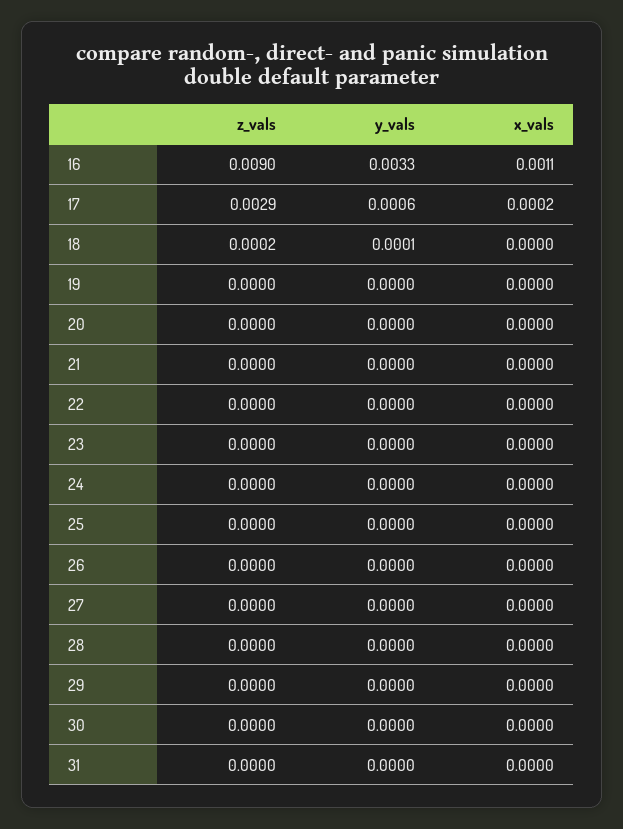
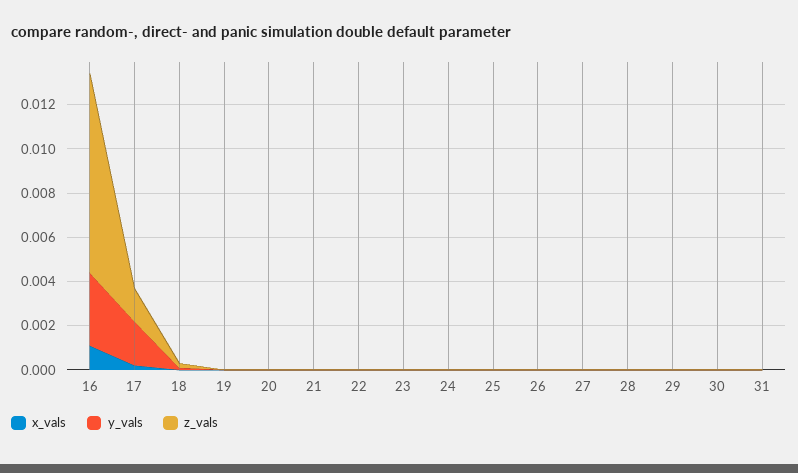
  {
    "z_vals": {
      "16": 0.009,
-     "17": 0.0029,
+     "17": 0.0015,
      "18": 0.0002,
      "19": 0,
      "20": 0,
      "21": 0,
      "22": 0,
      "23": 0,
      "24": 0,
      "25": 0,
      "26": 0,
      "27": 0,
      "28": 0,
      "29": 0,
      "30": 0,
      "31": 0
    },
    "y_vals": {
      "16": 0.0033,
-     "17": 0.0006,
+     "17": 0.002,
      "18": 0.0001,
      "19": 0,
      "20": 0,
      "21": 0,
      "22": 0,
      "23": 0,
      "24": 0,
      "25": 0,
      "26": 0,
      "27": 0,
      "28": 0,
      "29": 0,
      "30": 0,
      "31": 0
    },
    "x_vals": {
      "16": 0.0011,
      "17": 0.0002,
      "18": 0,
      "19": 0,
      "20": 0,
      "21": 0,
      "22": 0,
      "23": 0,
      "24": 0,
      "25": 0,
      "26": 0,
      "27": 0,
      "28": 0,
      "29": 0,
      "30": 0,
      "31": 0
    }
  }

